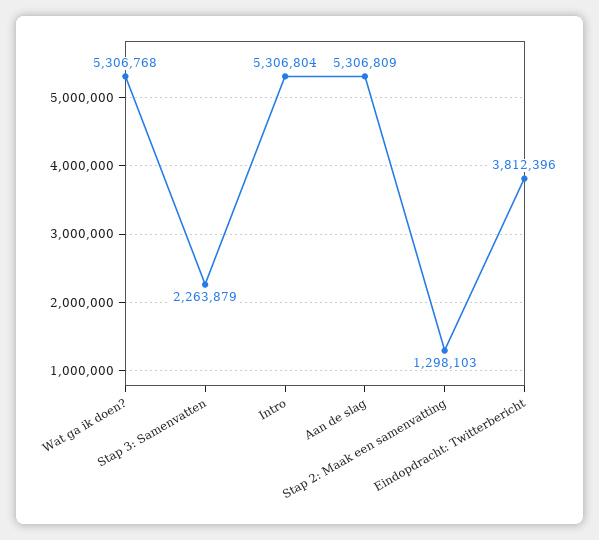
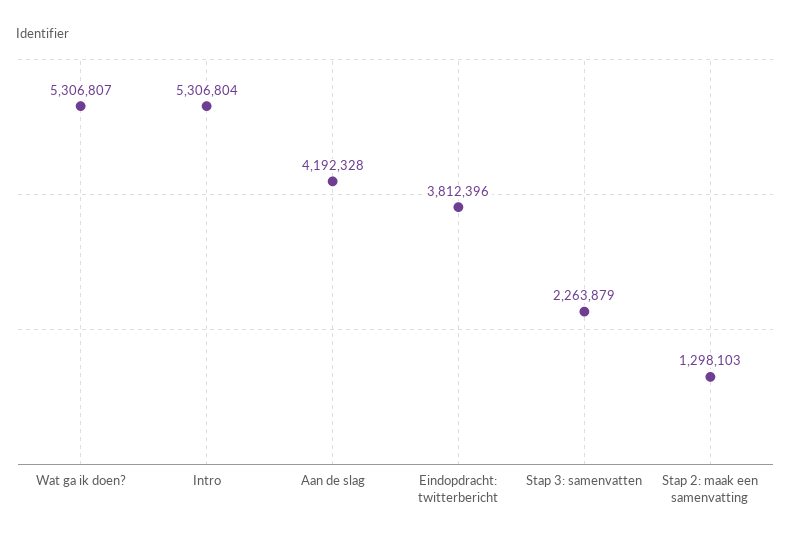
  {
-   "Wat ga ik doen?": 5306768,
+   "Wat ga ik doen?": 5306807,
    "Stap 3: Samenvatten": 2263879,
    "Intro": 5306804,
-   "Aan de slag": 5306809,
+   "Aan de slag": 4192328,
    "Stap 2: Maak een samenvatting": 1298103,
    "Eindopdracht: Twitterbericht": 3812396
  }

